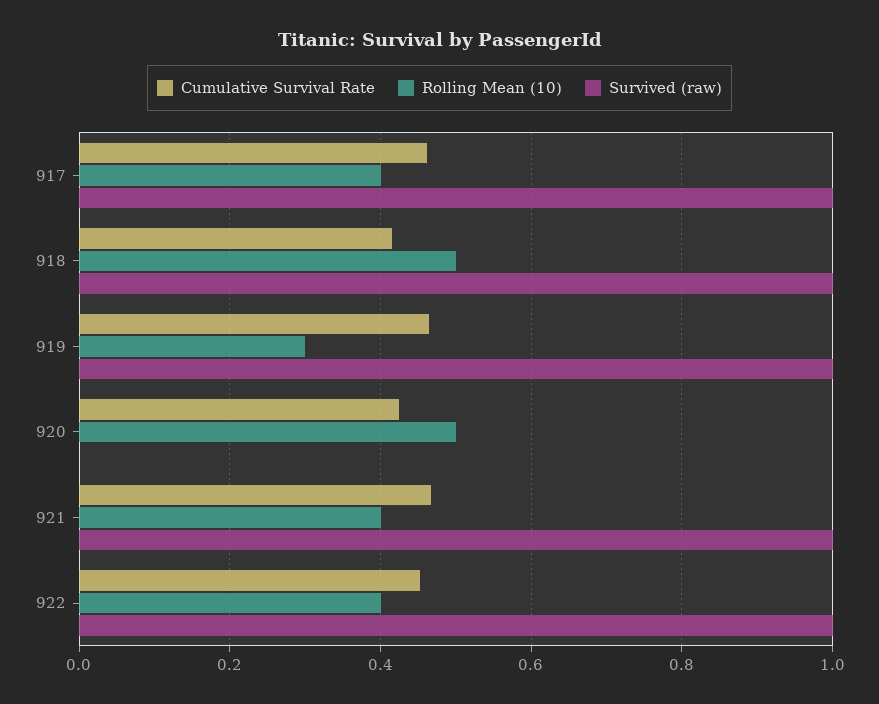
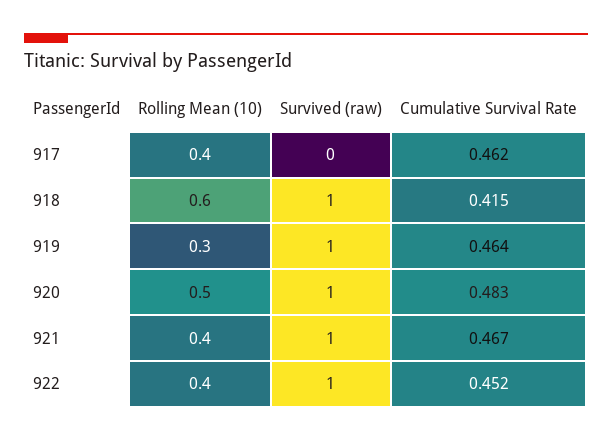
  {
    "Cumulative Survival Rate": {
      "917": 0.462,
      "918": 0.415,
      "919": 0.464,
-     "920": 0.42,
+     "920": 0.483,
      "921": 0.467,
      "922": 0.452
    },
    "Rolling Mean (10)": {
      "917": 0.4,
-     "918": 0.5,
+     "918": 0.6,
      "919": 0.3,
      "920": 0.5,
      "921": 0.4,
      "922": 0.4
    },
    "Survived (raw)": {
-     "917": 1,
+     "917": 0,
      "918": 1,
      "919": 1,
-     "920": 0,
+     "920": 1,
      "921": 1,
      "922": 1
    }
  }

